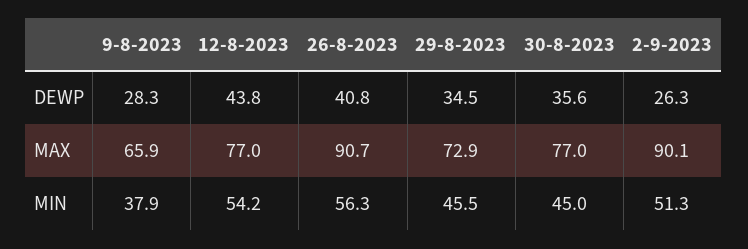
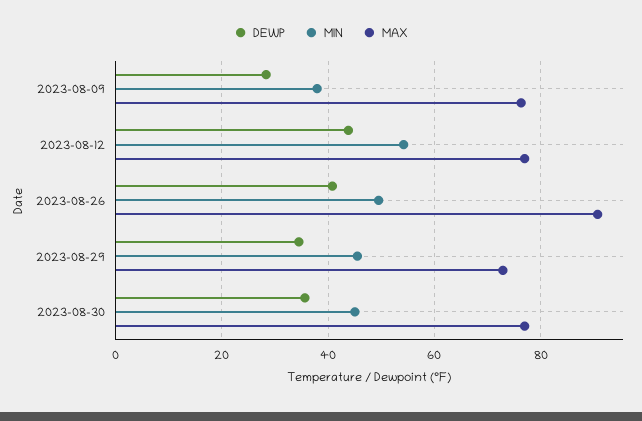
  {
    "DEWP": {
      "9-8-2023": 28.3,
      "12-8-2023": 43.8,
      "26-8-2023": 40.8,
      "29-8-2023": 34.5,
-     "30-8-2023": 35.6,
+     "30-8-2023": 35.6
-     "2-9-2023": 26.3
    },
    "MAX": {
-     "9-8-2023": 65.9,
+     "9-8-2023": 76,
      "12-8-2023": 77,
      "26-8-2023": 90.7,
      "29-8-2023": 72.9,
-     "30-8-2023": 77,
+     "30-8-2023": 77
-     "2-9-2023": 90.1
    },
    "MIN": {
      "9-8-2023": 37.9,
      "12-8-2023": 54.2,
-     "26-8-2023": 56.3,
+     "26-8-2023": 50,
      "29-8-2023": 45.5,
-     "30-8-2023": 45,
+     "30-8-2023": 45
-     "2-9-2023": 51.3
    }
  }

